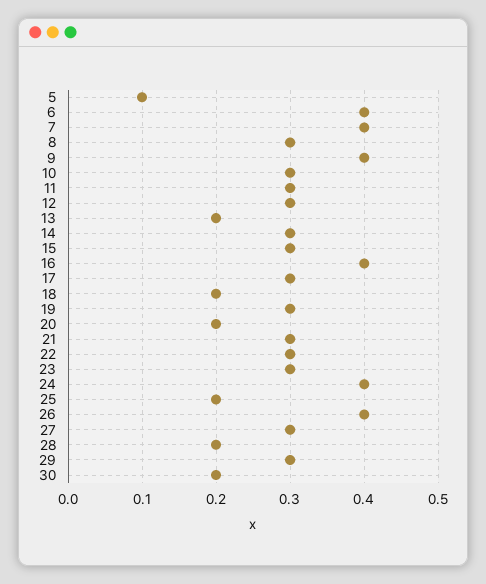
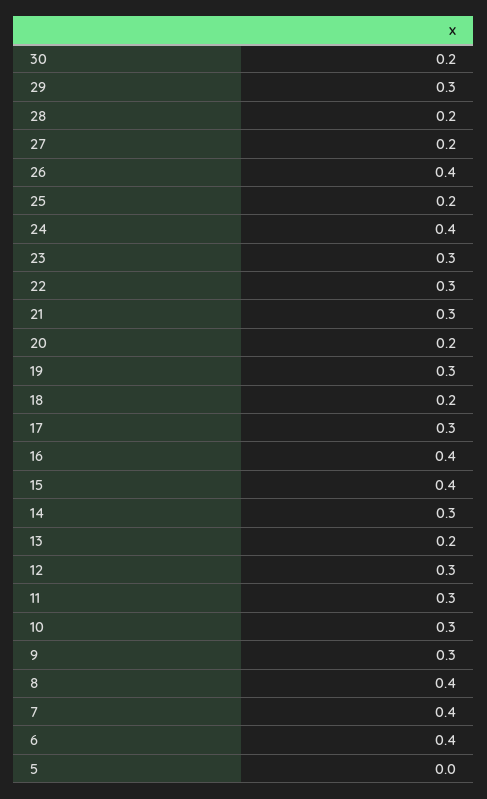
  {
-   "5": 0.1,
+   "5": 0,
    "6": 0.4,
    "7": 0.4,
-   "8": 0.3,
+   "8": 0.4,
-   "9": 0.4,
+   "9": 0.3,
    "10": 0.3,
    "11": 0.3,
    "12": 0.3,
    "13": 0.2,
    "14": 0.3,
-   "15": 0.3,
+   "15": 0.4,
    "16": 0.4,
    "17": 0.3,
    "18": 0.2,
    "19": 0.3,
    "20": 0.2,
    "21": 0.3,
    "22": 0.3,
    "23": 0.3,
    "24": 0.4,
    "25": 0.2,
    "26": 0.4,
-   "27": 0.3,
+   "27": 0.2,
    "28": 0.2,
    "29": 0.3,
    "30": 0.2
  }

